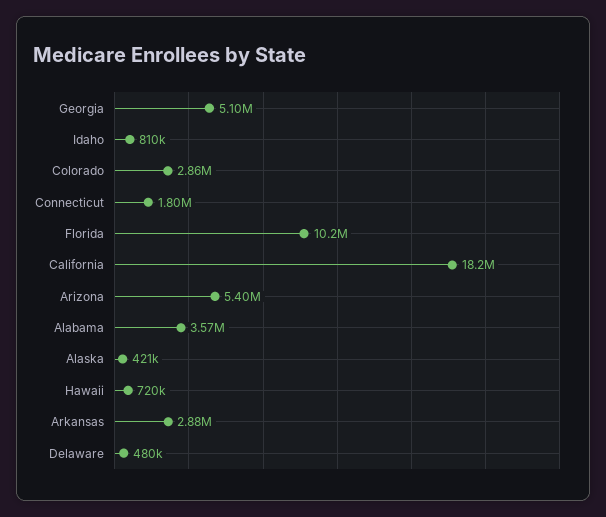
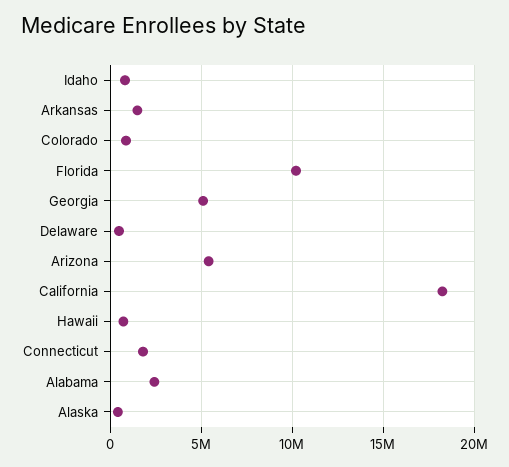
  {
    "Georgia": 5100000,
    "Idaho": 810000,
-   "Colorado": 2860000,
+   "Colorado": 1000000,
    "Connecticut": 1800000,
    "Florida": 10200000,
    "California": 18200000,
    "Arizona": 5400000,
-   "Alabama": 3570000,
+   "Alabama": 2500000,
    "Alaska": 421000,
    "Hawaii": 720000,
-   "Arkansas": 2880000,
+   "Arkansas": 1500000,
    "Delaware": 480000
  }

